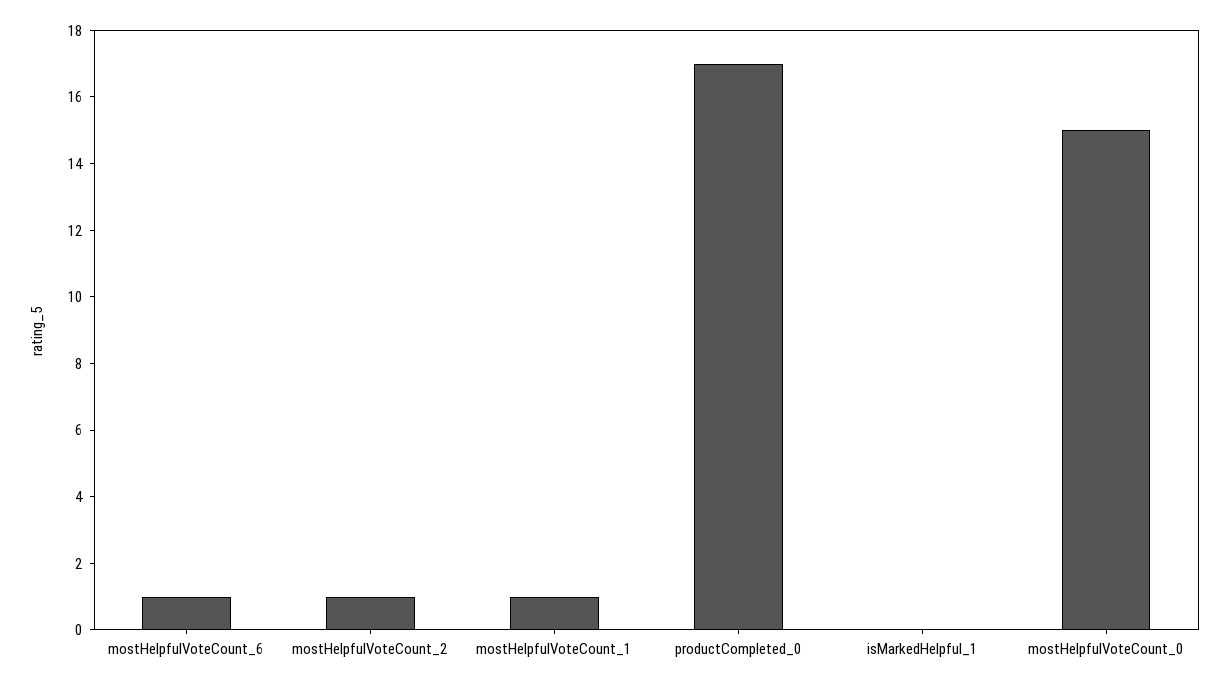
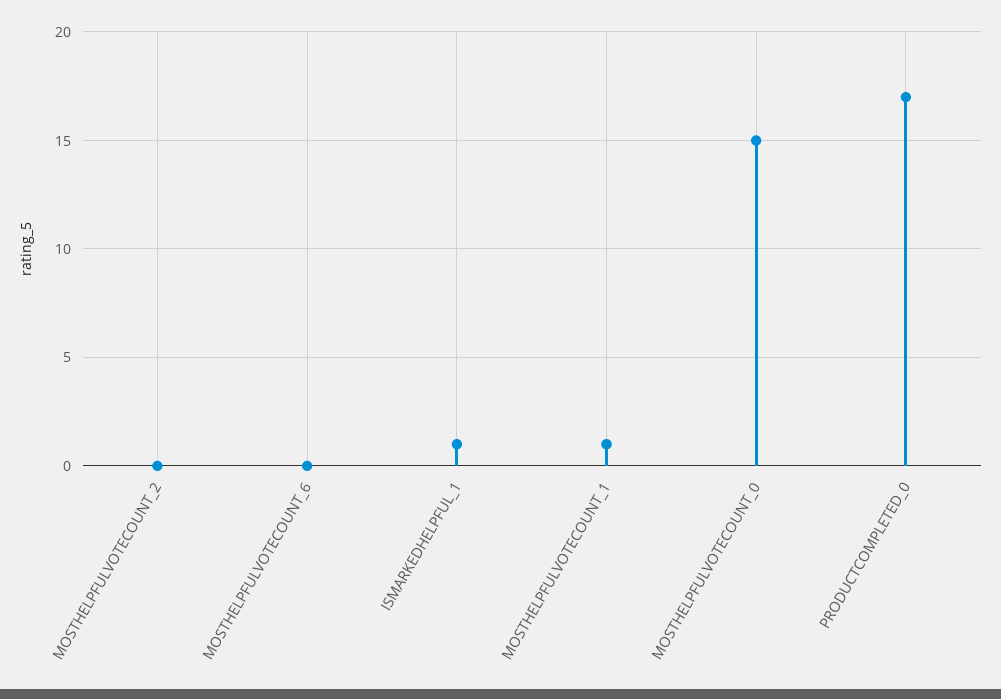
  {
-   "mostHelpfulVoteCount_6": 1,
+   "mostHelpfulVoteCount_6": 0,
-   "mostHelpfulVoteCount_2": 1,
+   "mostHelpfulVoteCount_2": 0,
    "mostHelpfulVoteCount_1": 1,
    "productCompleted_0": 17,
-   "isMarkedHelpful_1": 0,
+   "isMarkedHelpful_1": 1,
    "mostHelpfulVoteCount_0": 15
  }

